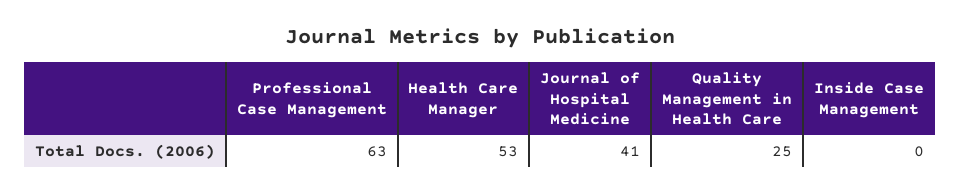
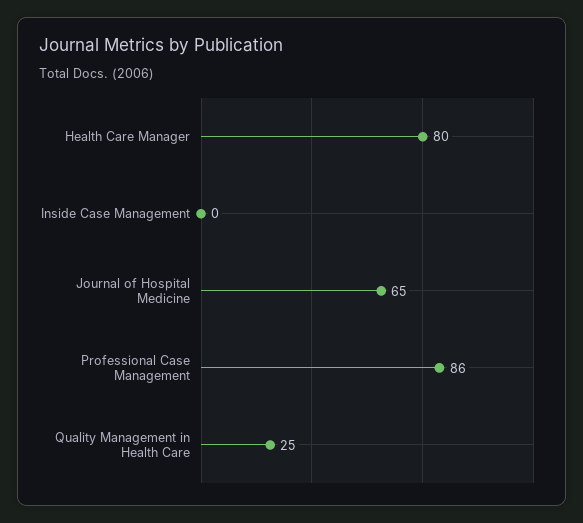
  {
-   "Professional Case Management": 63,
+   "Professional Case Management": 86,
-   "Health Care Manager": 53,
+   "Health Care Manager": 80,
-   "Journal of Hospital Medicine": 41,
+   "Journal of Hospital Medicine": 65,
    "Quality Management in Health Care": 25,
    "Inside Case Management": 0
  }

